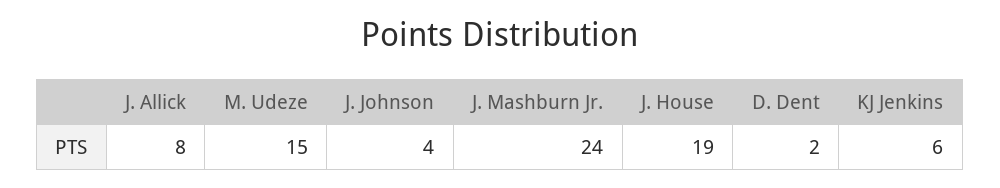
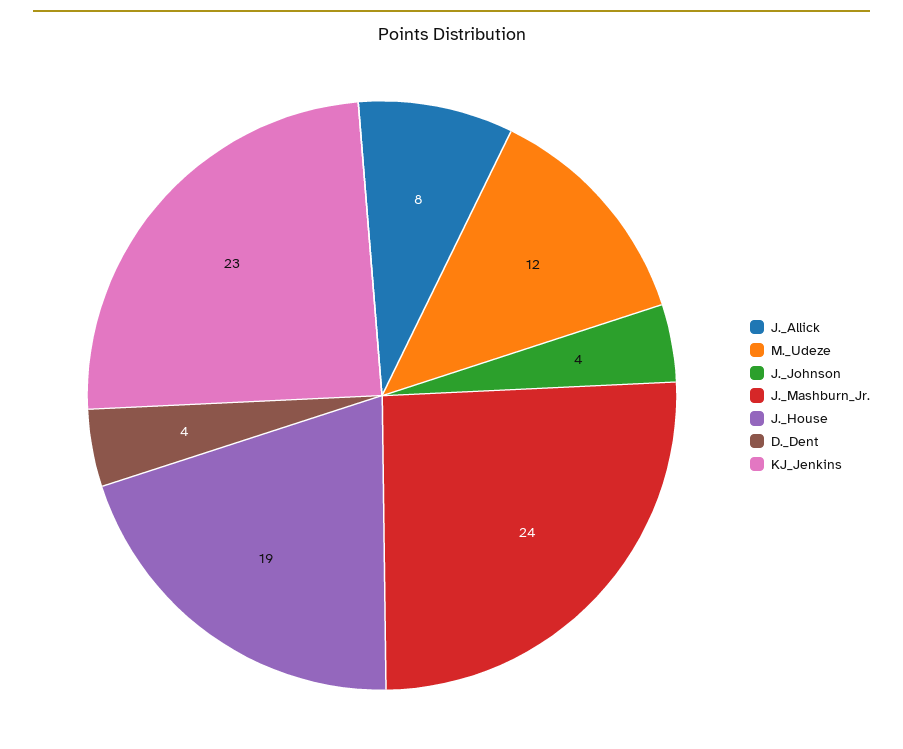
  {
    "J. Allick": 8,
-   "M. Udeze": 15,
+   "M. Udeze": 12,
    "J. Johnson": 4,
    "J. Mashburn Jr.": 24,
    "J. House": 19,
-   "D. Dent": 2,
+   "D. Dent": 4,
-   "KJ Jenkins": 6
+   "KJ Jenkins": 23
  }

